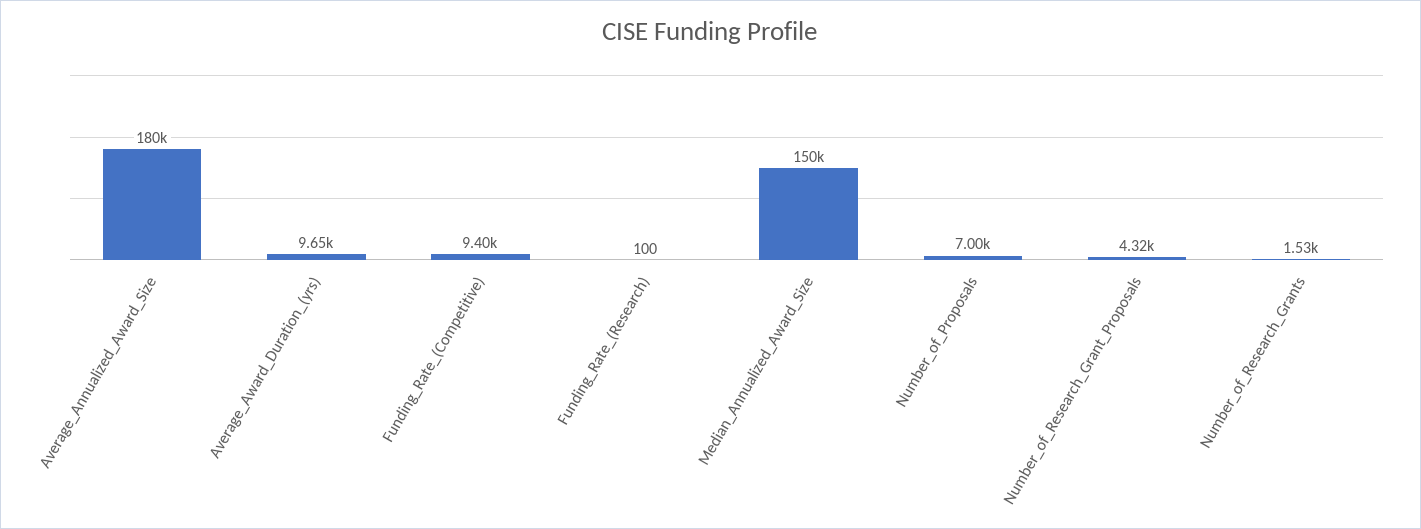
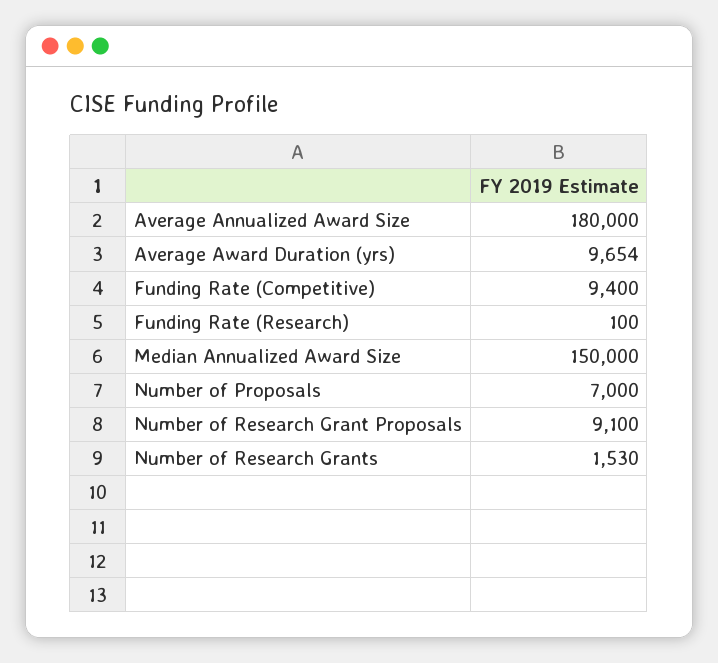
  {
    "Average_Annualized_Award_Size": 180000,
    "Average_Award_Duration_(yrs)": 9654,
    "Funding_Rate_(Competitive)": 9400,
    "Funding_Rate_(Research)": 100,
    "Median_Annualized_Award_Size": 150000,
    "Number_of_Proposals": 7000,
-   "Number_of_Research_Grant_Proposals": 4320,
+   "Number_of_Research_Grant_Proposals": 9100,
    "Number_of_Research_Grants": 1530
  }

